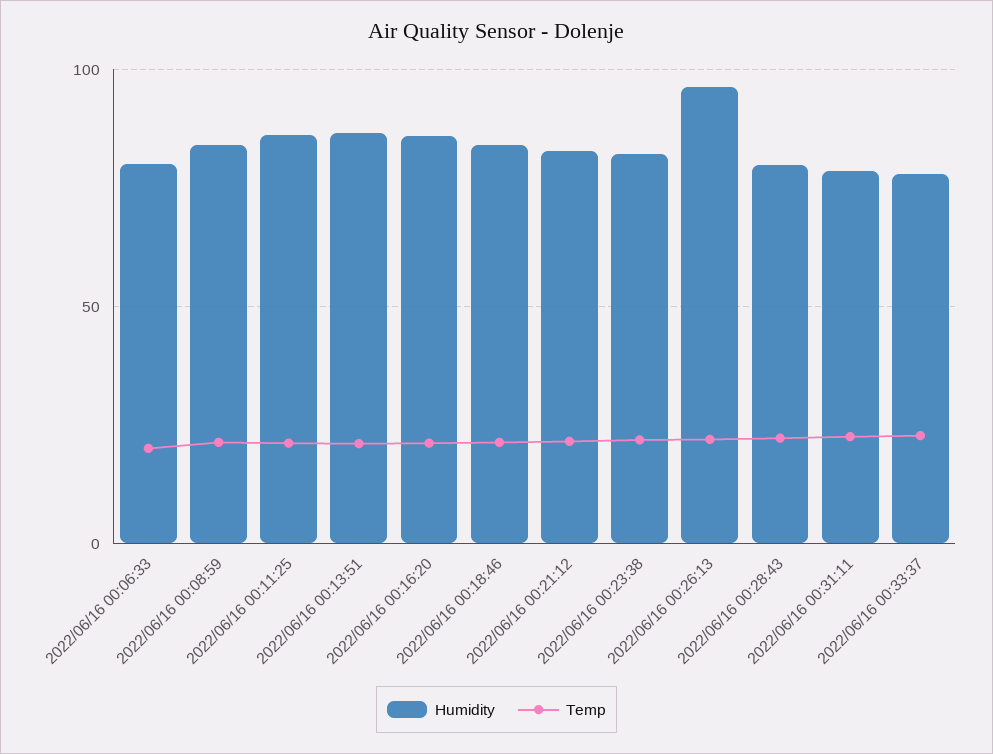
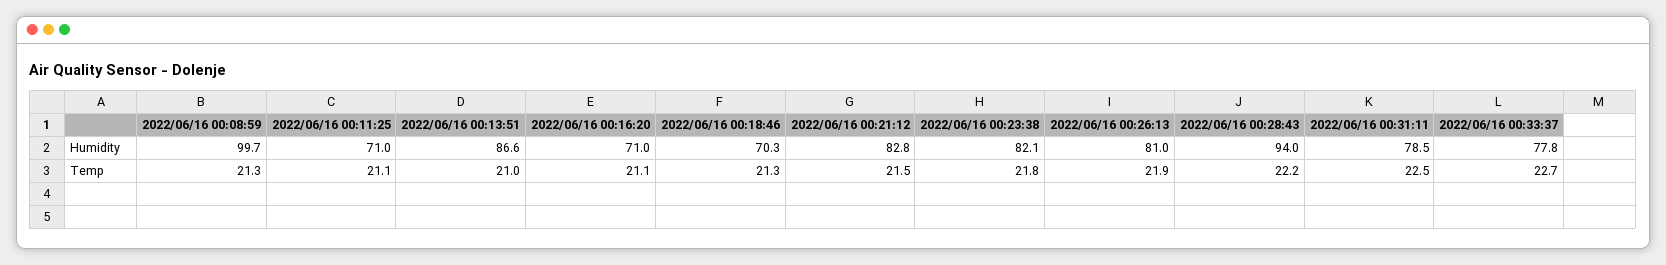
  {
    "Humidity": {
-     "2022/06/16 00:06:33": 80,
-     "2022/06/16 00:08:59": 85,
+     "2022/06/16 00:08:59": 99.7,
-     "2022/06/16 00:11:25": 85,
+     "2022/06/16 00:11:25": 71,
      "2022/06/16 00:13:51": 86.6,
-     "2022/06/16 00:16:20": 85,
+     "2022/06/16 00:16:20": 71,
-     "2022/06/16 00:18:46": 85,
+     "2022/06/16 00:18:46": 70.3,
      "2022/06/16 00:21:12": 82.8,
      "2022/06/16 00:23:38": 82.1,
-     "2022/06/16 00:26:13": 95,
+     "2022/06/16 00:26:13": 81,
-     "2022/06/16 00:28:43": 80,
+     "2022/06/16 00:28:43": 94,
      "2022/06/16 00:31:11": 78.5,
      "2022/06/16 00:33:37": 77.8
    },
    "Temp": {
-     "2022/06/16 00:06:33": 20,
      "2022/06/16 00:08:59": 21.3,
      "2022/06/16 00:11:25": 21.1,
      "2022/06/16 00:13:51": 21,
      "2022/06/16 00:16:20": 21.1,
      "2022/06/16 00:18:46": 21.3,
      "2022/06/16 00:21:12": 21.5,
      "2022/06/16 00:23:38": 21.8,
      "2022/06/16 00:26:13": 21.9,
      "2022/06/16 00:28:43": 22.2,
      "2022/06/16 00:31:11": 22.5,
      "2022/06/16 00:33:37": 22.7
    }
  }

